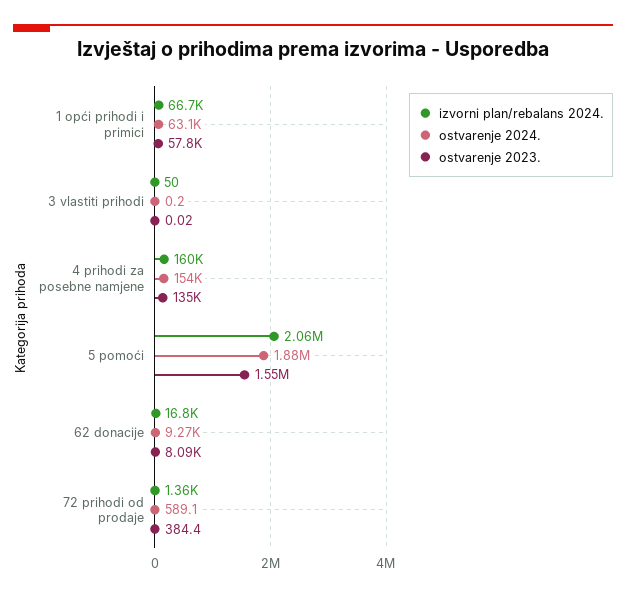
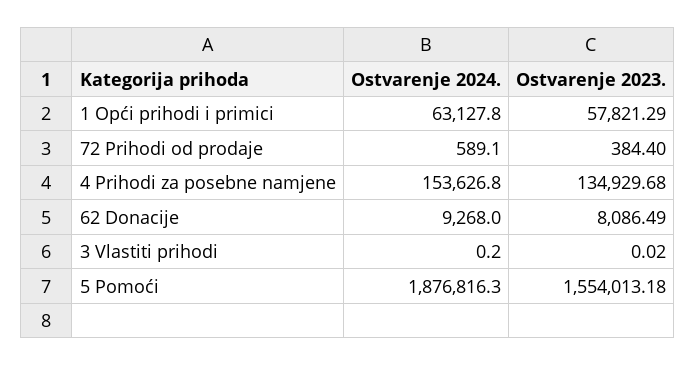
  {
-   "izvorni plan/rebalans 2024.": {
-     "1 opći prihodi i primici": 66700,
-     "3 vlastiti prihodi": 50,
-     "4 prihodi za posebne namjene": 160000,
-     "5 pomoći": 2060000,
-     "62 donacije": 16800,
-     "72 prihodi od prodaje": 1360
-   },
    "ostvarenje 2024.": {
      "1 opći prihodi i primici": 63127.8,
      "3 vlastiti prihodi": 0.2,
      "4 prihodi za posebne namjene": 153626.8,
      "5 pomoći": 1876816.3,
      "62 donacije": 9268,
      "72 prihodi od prodaje": 589.1
    },
    "ostvarenje 2023.": {
      "1 opći prihodi i primici": 57821.29,
      "3 vlastiti prihodi": 0.02,
      "4 prihodi za posebne namjene": 134929.68,
      "5 pomoći": 1554013.18,
      "62 donacije": 8086.49,
      "72 prihodi od prodaje": 384.4
    }
  }

